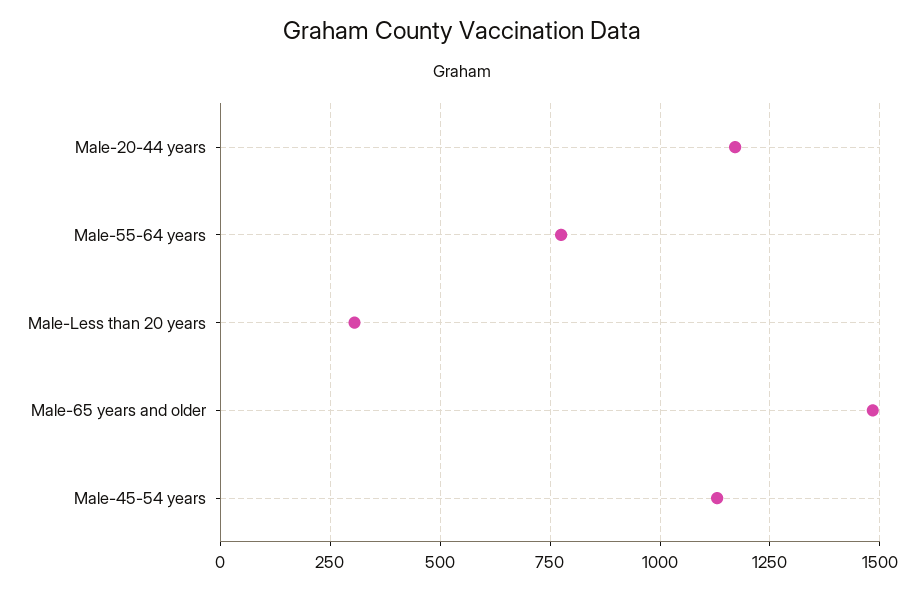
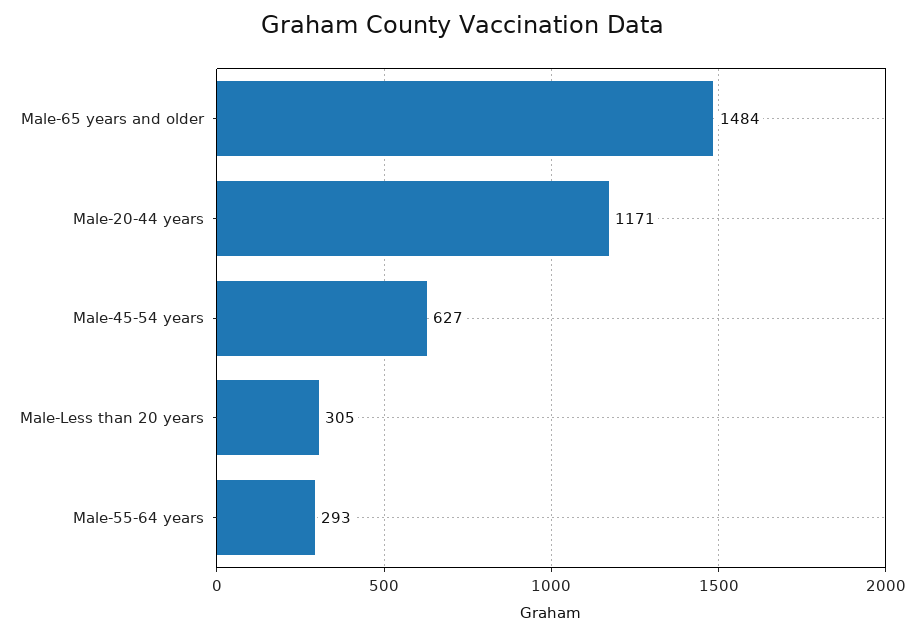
  {
    "Male-20-44 years": 1171,
-   "Male-55-64 years": 775,
+   "Male-55-64 years": 293,
    "Male-Less than 20 years": 305,
    "Male-65 years and older": 1484,
-   "Male-45-54 years": 1125
+   "Male-45-54 years": 627
  }

